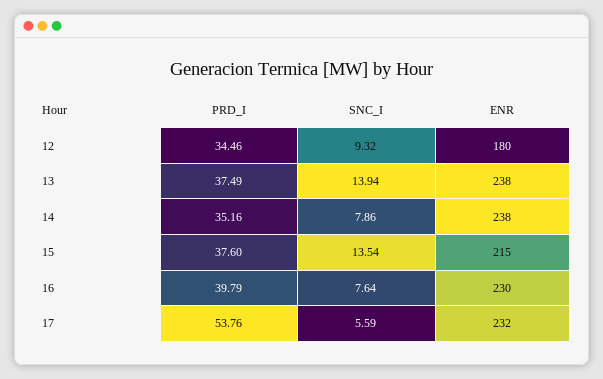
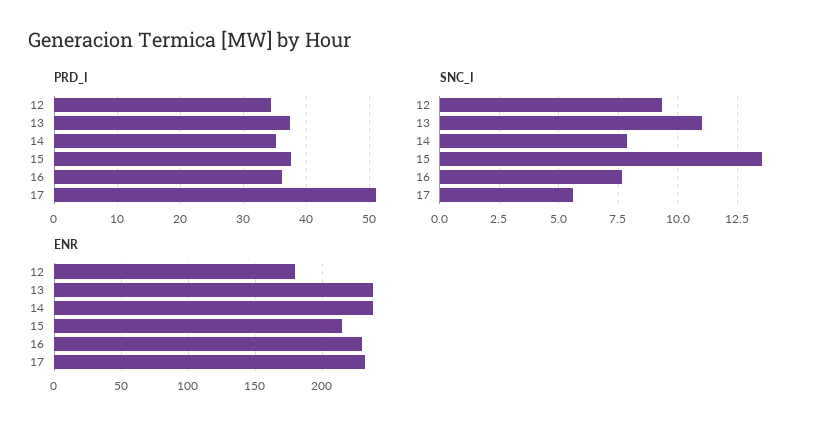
  {
    "PRD_I": {
      "12": 34.46,
      "13": 37.49,
      "14": 35.16,
      "15": 37.6,
-     "16": 39.79,
+     "16": 36,
-     "17": 53.76
+     "17": 51
    },
    "SNC_I": {
      "12": 9.32,
-     "13": 13.94,
+     "13": 11,
      "14": 7.86,
      "15": 13.54,
      "16": 7.64,
      "17": 5.59
    },
    "ENR": {
      "12": 180,
      "13": 238,
      "14": 238,
      "15": 215,
      "16": 230,
      "17": 232
    }
  }

